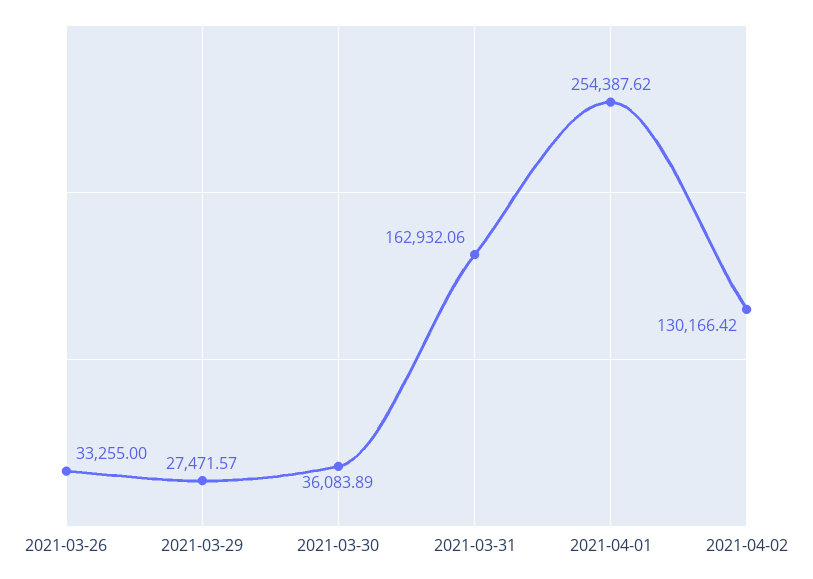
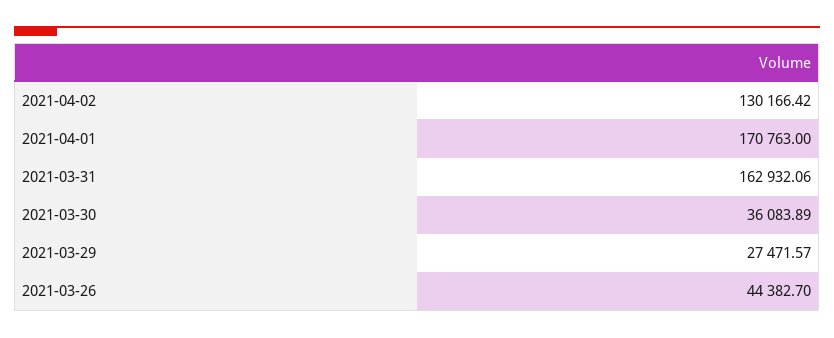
  {
-   "2021-03-26": 33255,
+   "2021-03-26": 44382.7,
    "2021-03-29": 27471.57,
    "2021-03-30": 36083.89,
    "2021-03-31": 162932.06,
-   "2021-04-01": 254387.62,
+   "2021-04-01": 170763,
    "2021-04-02": 130166.42
  }

